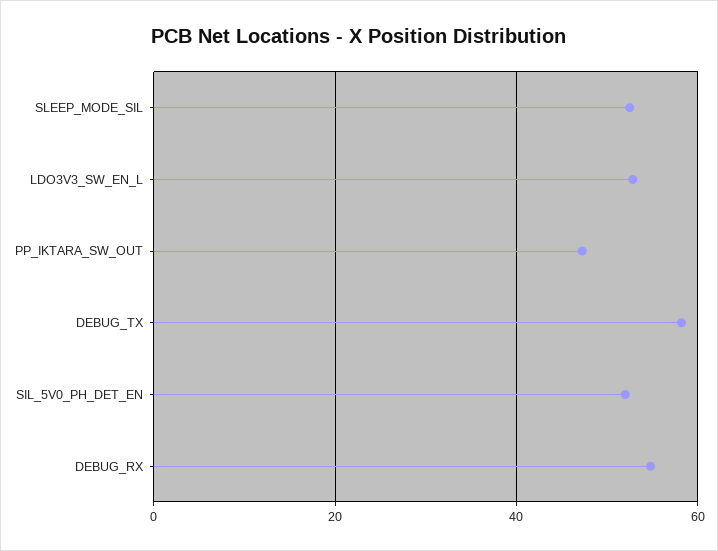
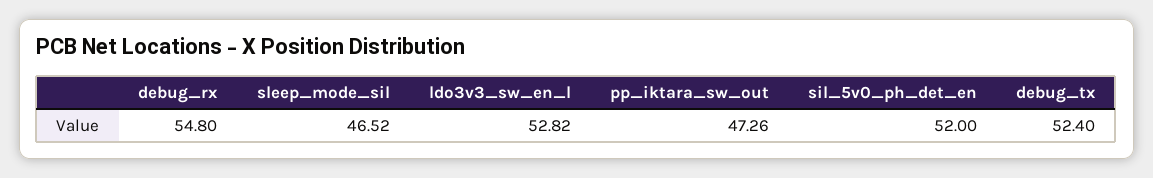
  {
-   "SLEEP_MODE_SIL": 52,
+   "SLEEP_MODE_SIL": 46.52,
    "LDO3V3_SW_EN_L": 52.82,
    "PP_IKTARA_SW_OUT": 47.26,
-   "DEBUG_TX": 58,
+   "DEBUG_TX": 52.4,
    "SIL_5V0_PH_DET_EN": 52,
    "DEBUG_RX": 54.8
  }

